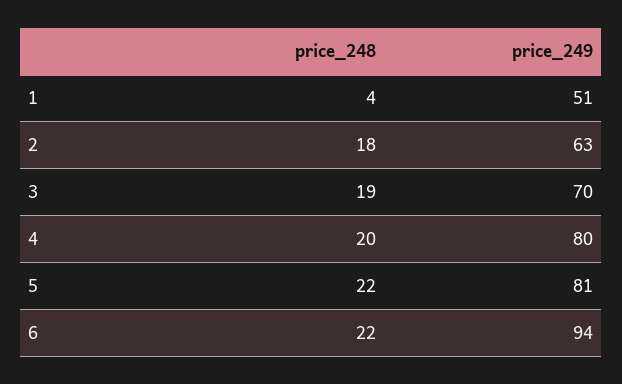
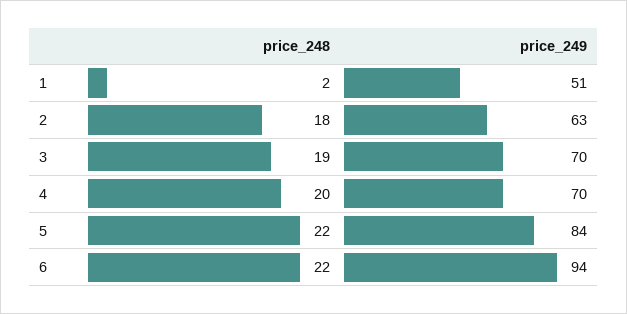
  {
    "price_248": {
-     "1": 4,
+     "1": 2,
      "2": 18,
      "3": 19,
      "4": 20,
      "5": 22,
      "6": 22
    },
    "price_249": {
      "1": 51,
      "2": 63,
      "3": 70,
-     "4": 80,
+     "4": 70,
-     "5": 81,
+     "5": 84,
      "6": 94
    }
  }

